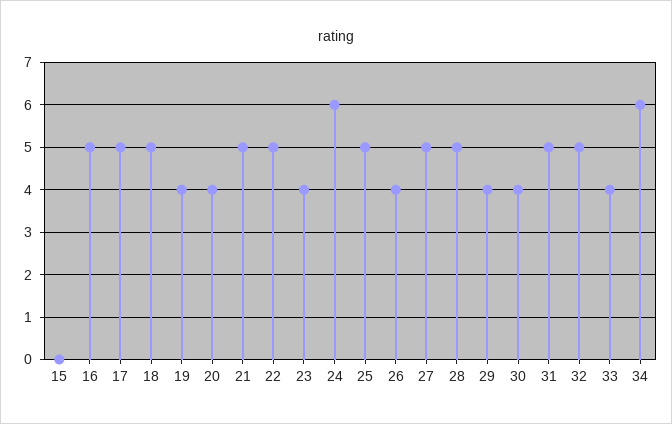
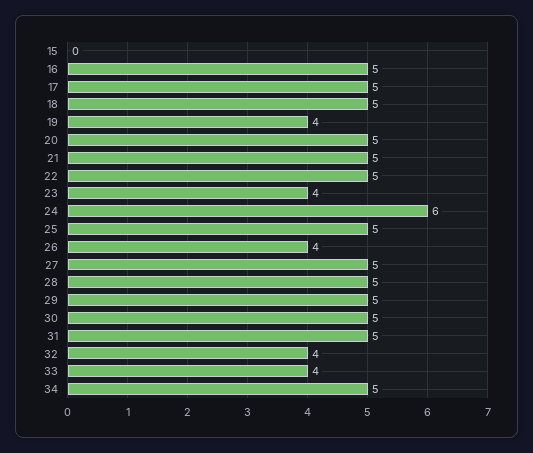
  {
    "15": 0,
    "16": 5,
    "17": 5,
    "18": 5,
    "19": 4,
-   "20": 4,
+   "20": 5,
    "21": 5,
    "22": 5,
    "23": 4,
    "24": 6,
    "25": 5,
    "26": 4,
    "27": 5,
    "28": 5,
-   "29": 4,
+   "29": 5,
-   "30": 4,
+   "30": 5,
    "31": 5,
-   "32": 5,
+   "32": 4,
    "33": 4,
-   "34": 6
+   "34": 5
  }

